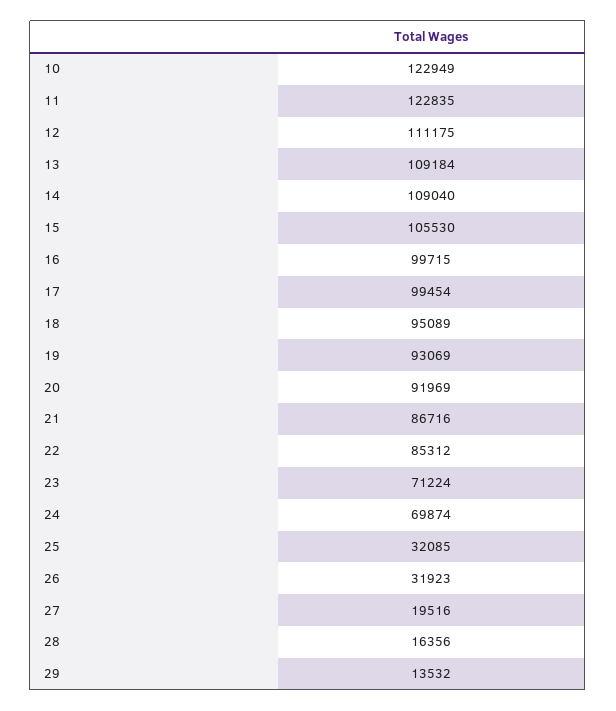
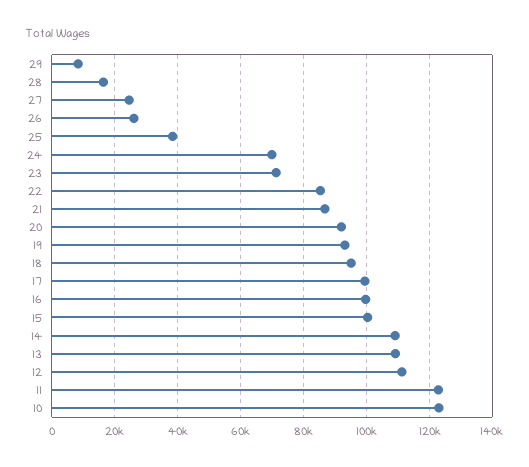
  {
    "10": 122949,
    "11": 122835,
    "12": 111175,
    "13": 109184,
    "14": 109040,
-   "15": 105530,
+   "15": 100000,
    "16": 99715,
    "17": 99454,
    "18": 95089,
    "19": 93069,
    "20": 91969,
    "21": 86716,
    "22": 85312,
    "23": 71224,
    "24": 69874,
-   "25": 32085,
+   "25": 38000,
-   "26": 31923,
+   "26": 26000,
-   "27": 19516,
+   "27": 24000,
    "28": 16356,
-   "29": 13532
+   "29": 8000
  }

